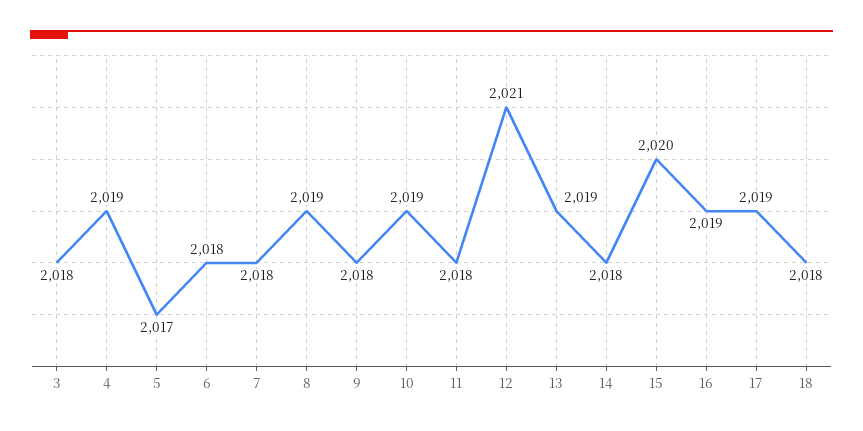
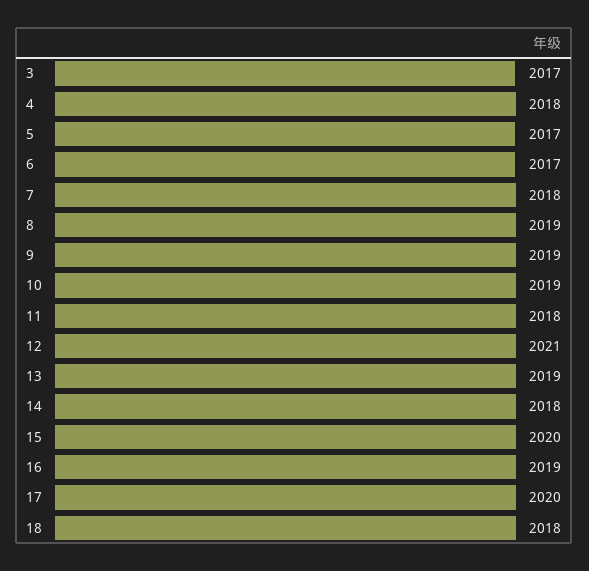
  {
-   "3": 2018,
+   "3": 2017,
-   "4": 2019,
+   "4": 2018,
    "5": 2017,
-   "6": 2018,
+   "6": 2017,
    "7": 2018,
    "8": 2019,
-   "9": 2018,
+   "9": 2019,
    "10": 2019,
    "11": 2018,
    "12": 2021,
    "13": 2019,
    "14": 2018,
    "15": 2020,
    "16": 2019,
-   "17": 2019,
+   "17": 2020,
    "18": 2018
  }

